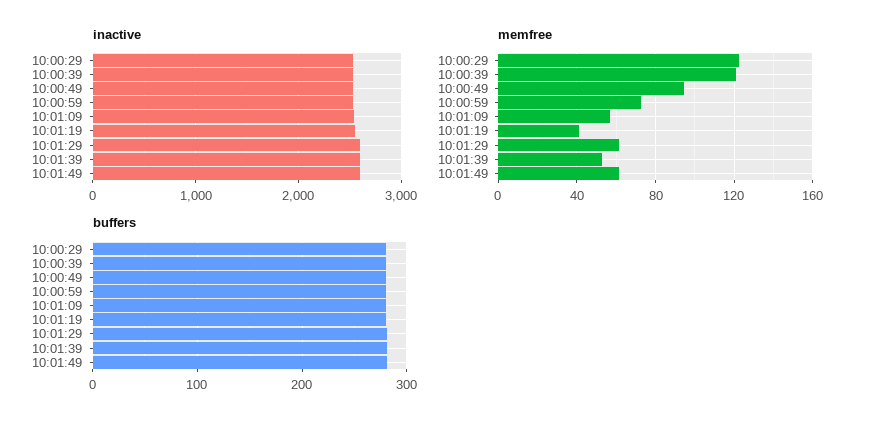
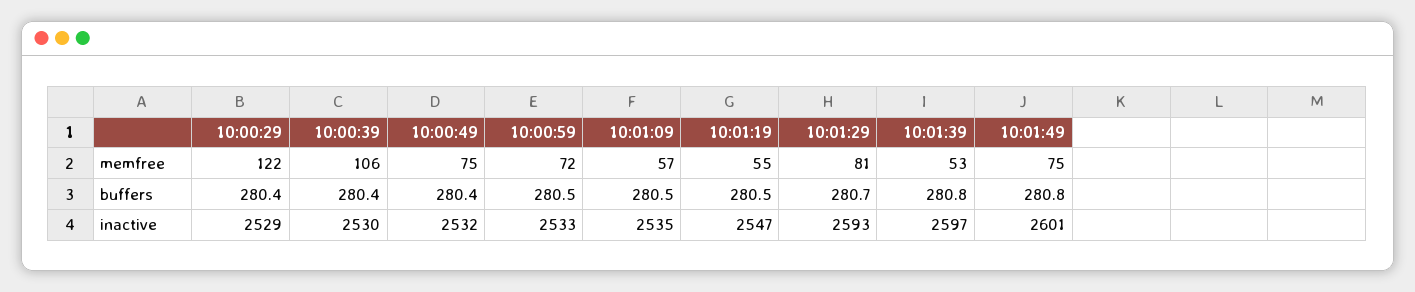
  {
    "inactive": {
      "10:00:29": 2529,
      "10:00:39": 2530,
      "10:00:49": 2532,
      "10:00:59": 2533,
      "10:01:09": 2535,
      "10:01:19": 2547,
      "10:01:29": 2593,
      "10:01:39": 2597,
      "10:01:49": 2601
    },
    "memfree": {
      "10:00:29": 122,
-     "10:00:39": 120,
+     "10:00:39": 106,
-     "10:00:49": 95,
+     "10:00:49": 75,
      "10:00:59": 72,
      "10:01:09": 57,
-     "10:01:19": 40,
+     "10:01:19": 55,
-     "10:01:29": 60,
+     "10:01:29": 81,
      "10:01:39": 53,
-     "10:01:49": 60
+     "10:01:49": 75
    },
    "buffers": {
      "10:00:29": 280.4,
      "10:00:39": 280.4,
      "10:00:49": 280.4,
      "10:00:59": 280.5,
      "10:01:09": 280.5,
      "10:01:19": 280.5,
      "10:01:29": 280.7,
      "10:01:39": 280.8,
      "10:01:49": 280.8
    }
  }

